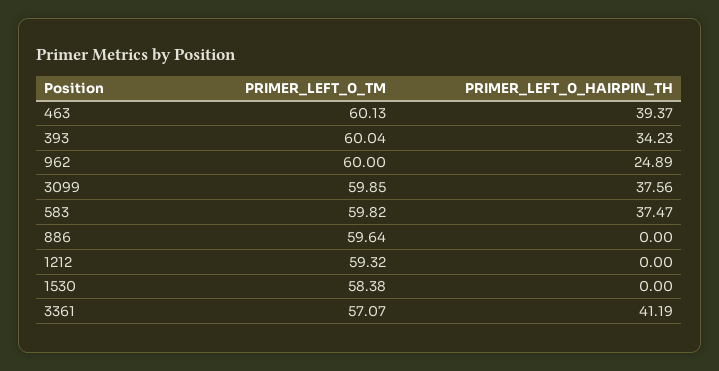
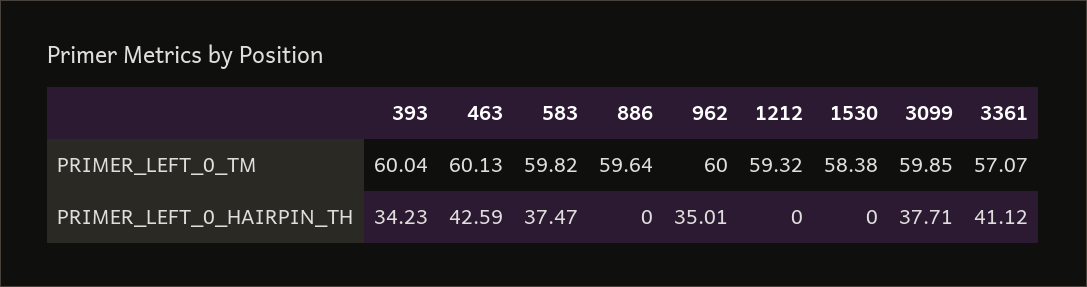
  {
    "PRIMER_LEFT_0_TM": {
      "463": 60.13,
      "393": 60.04,
      "962": 60,
      "3099": 59.85,
      "583": 59.82,
      "886": 59.64,
      "1212": 59.32,
      "1530": 58.38,
      "3361": 57.07
    },
    "PRIMER_LEFT_0_HAIRPIN_TH": {
-     "463": 39.37,
+     "463": 42.59,
      "393": 34.23,
-     "962": 24.89,
+     "962": 35.01,
-     "3099": 37.56,
+     "3099": 37.71,
      "583": 37.47,
      "886": 0,
      "1212": 0,
      "1530": 0,
-     "3361": 41.19
+     "3361": 41.12
    }
  }

